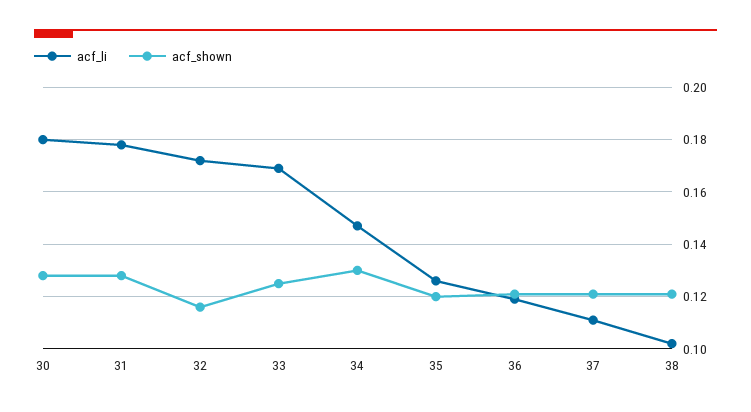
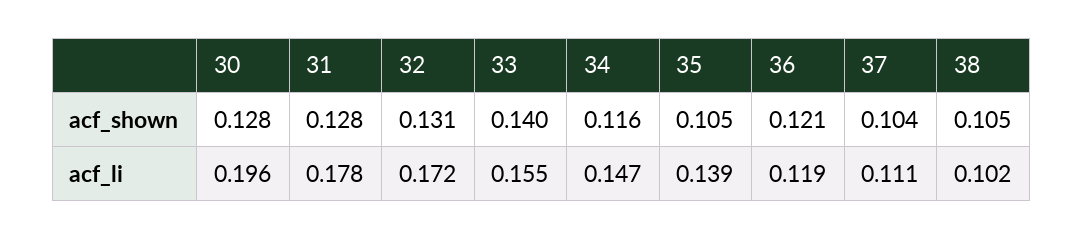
  {
    "acf_li": {
-     "30": 0.18,
+     "30": 0.196,
      "31": 0.178,
      "32": 0.172,
-     "33": 0.17,
+     "33": 0.155,
      "34": 0.147,
-     "35": 0.125,
+     "35": 0.139,
      "36": 0.119,
      "37": 0.111,
      "38": 0.102
    },
    "acf_shown": {
      "30": 0.128,
      "31": 0.128,
-     "32": 0.115,
+     "32": 0.131,
-     "33": 0.125,
+     "33": 0.14,
-     "34": 0.13,
+     "34": 0.116,
-     "35": 0.12,
+     "35": 0.105,
      "36": 0.121,
-     "37": 0.12,
+     "37": 0.104,
-     "38": 0.12
+     "38": 0.105
    }
  }

